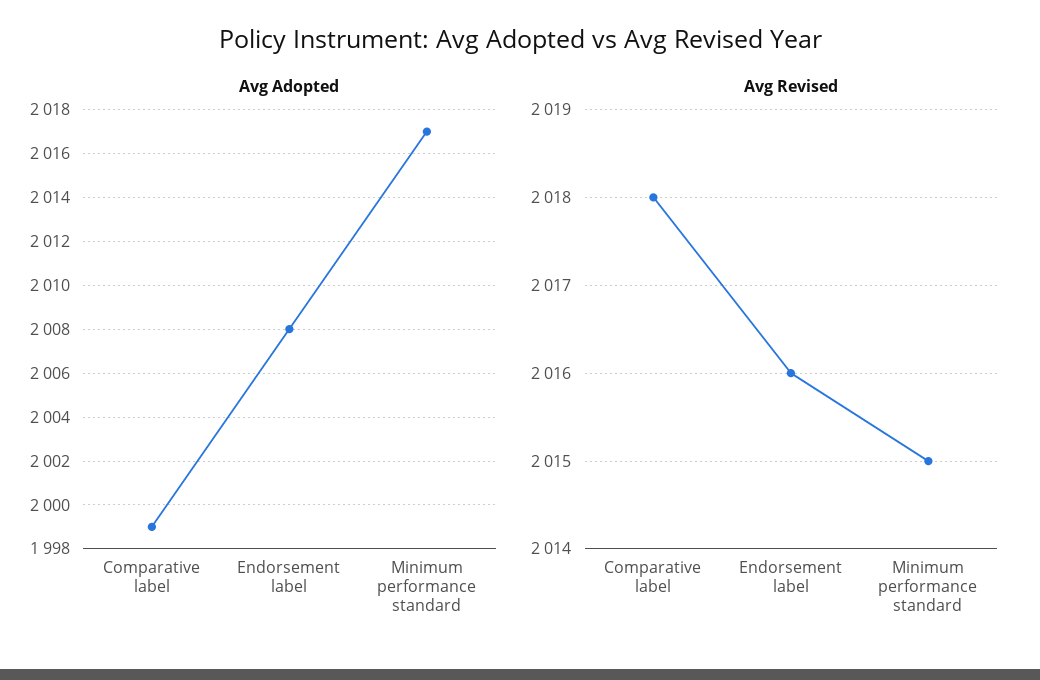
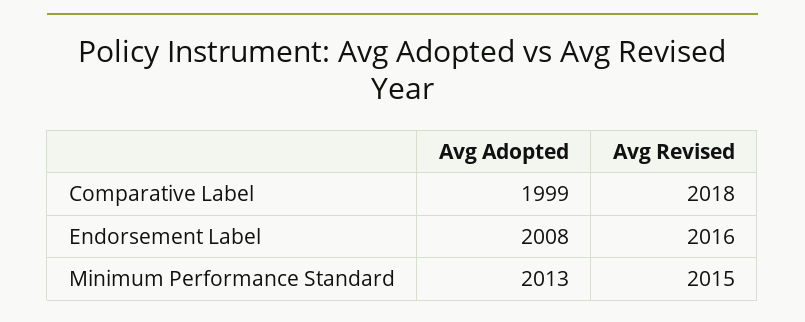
  {
    "Avg Adopted": {
      "Comparative label": 1999,
      "Endorsement label": 2008,
-     "Minimum performance standard": 2017
+     "Minimum performance standard": 2013
    },
    "Avg Revised": {
      "Comparative label": 2018,
      "Endorsement label": 2016,
      "Minimum performance standard": 2015
    }
  }

